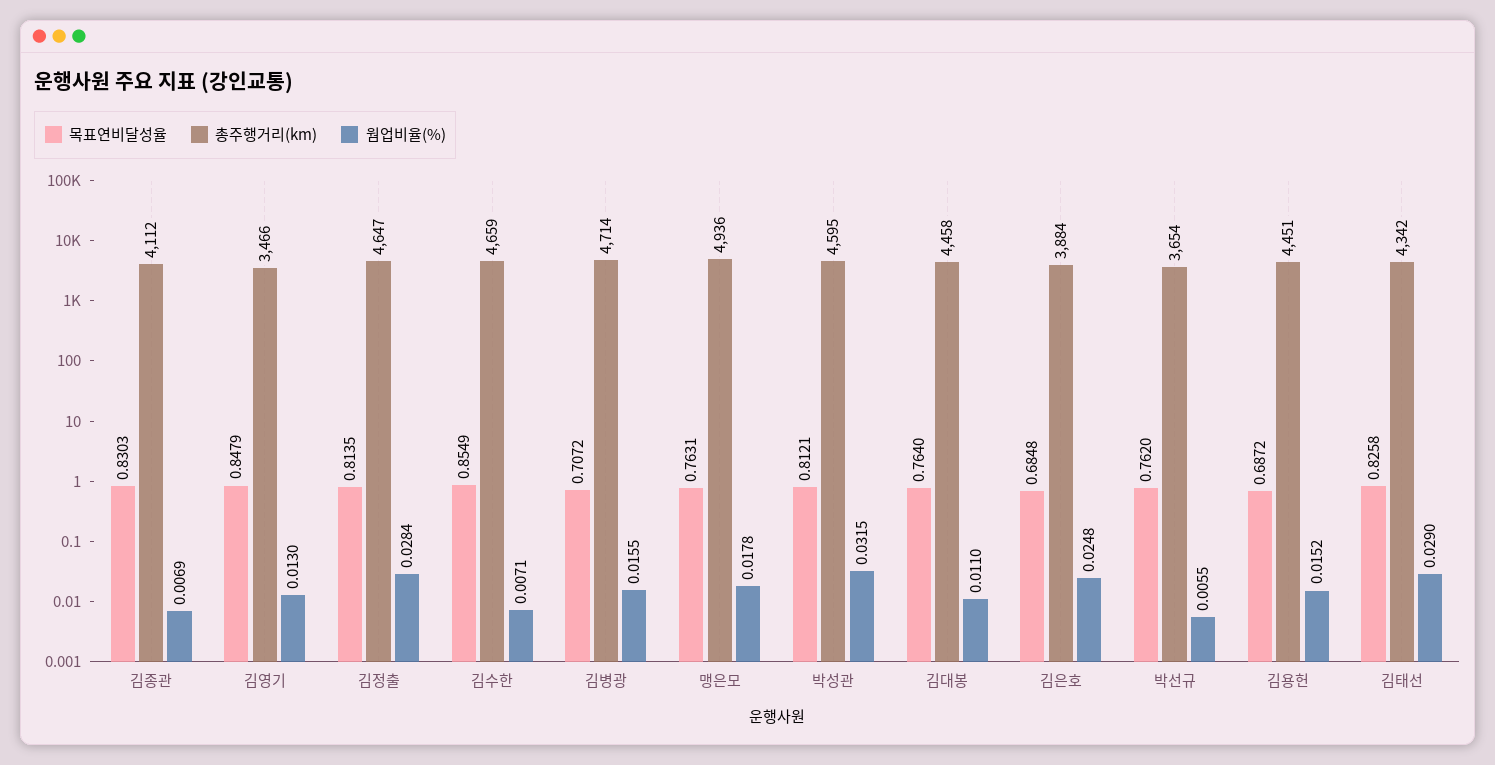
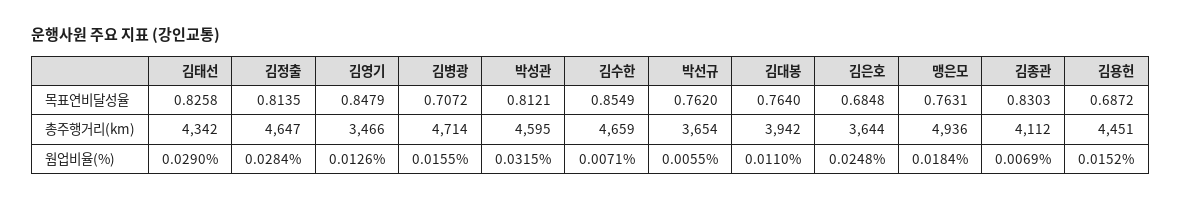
  {
    "목표연비달성율": {
      "김종관": 0.8303,
      "김영기": 0.8479,
      "김정출": 0.8135,
      "김수한": 0.8549,
      "김병광": 0.7072,
      "맹은모": 0.7631,
      "박성관": 0.8121,
      "김대봉": 0.764,
      "김은호": 0.6848,
      "박선규": 0.762,
      "김용헌": 0.6872,
      "김태선": 0.8258
    },
    "총주행거리(km)": {
      "김종관": 4112,
      "김영기": 3466,
      "김정출": 4647,
      "김수한": 4659,
      "김병광": 4714,
      "맹은모": 4936,
      "박성관": 4595,
-     "김대봉": 4458,
+     "김대봉": 3942,
-     "김은호": 3884,
+     "김은호": 3644,
      "박선규": 3654,
      "김용헌": 4451,
      "김태선": 4342
    },
    "웜업비율(%)": {
      "김종관": 0.0069,
-     "김영기": 0.013,
+     "김영기": 0.0126,
      "김정출": 0.0284,
      "김수한": 0.0071,
      "김병광": 0.0155,
-     "맹은모": 0.0178,
+     "맹은모": 0.0184,
      "박성관": 0.0315,
      "김대봉": 0.011,
      "김은호": 0.0248,
      "박선규": 0.0055,
      "김용헌": 0.0152,
      "김태선": 0.029
    }
  }

